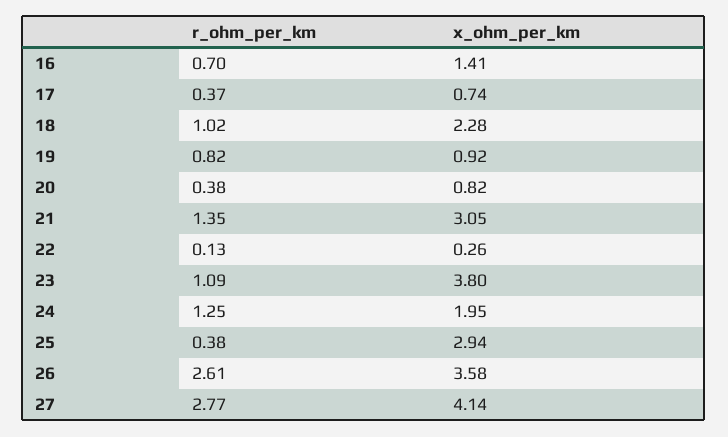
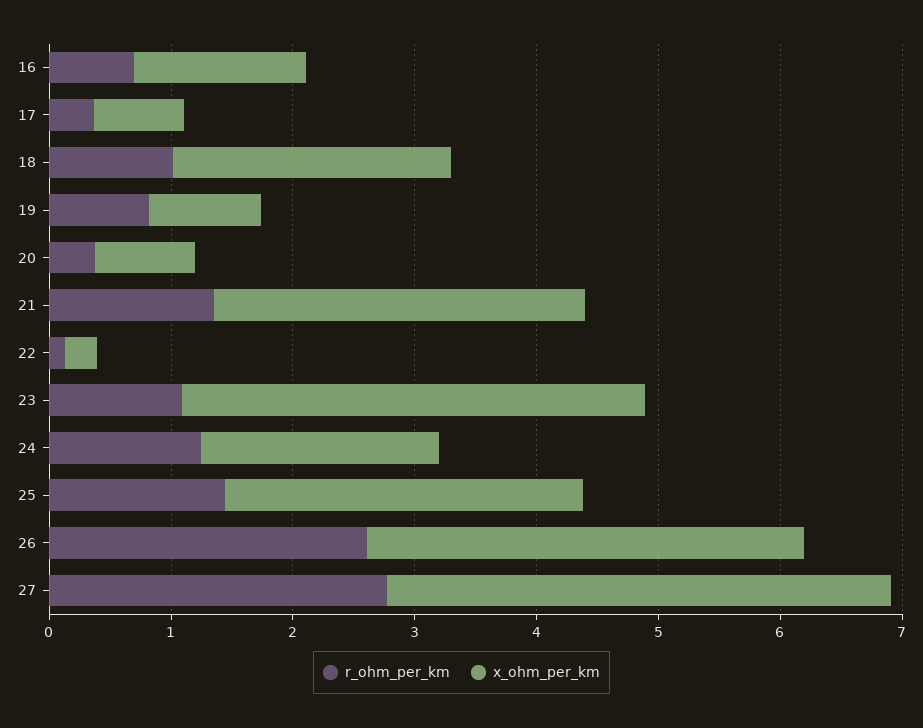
  {
    "r_ohm_per_km": {
      "16": 0.7,
      "17": 0.37,
      "18": 1.02,
      "19": 0.82,
      "20": 0.38,
      "21": 1.35,
      "22": 0.13,
      "23": 1.09,
      "24": 1.25,
-     "25": 0.38,
+     "25": 1.4,
      "26": 2.61,
      "27": 2.77
    },
    "x_ohm_per_km": {
      "16": 1.41,
      "17": 0.74,
      "18": 2.28,
      "19": 0.92,
      "20": 0.82,
      "21": 3.05,
      "22": 0.26,
      "23": 3.8,
      "24": 1.95,
      "25": 2.94,
      "26": 3.58,
      "27": 4.14
    }
  }

